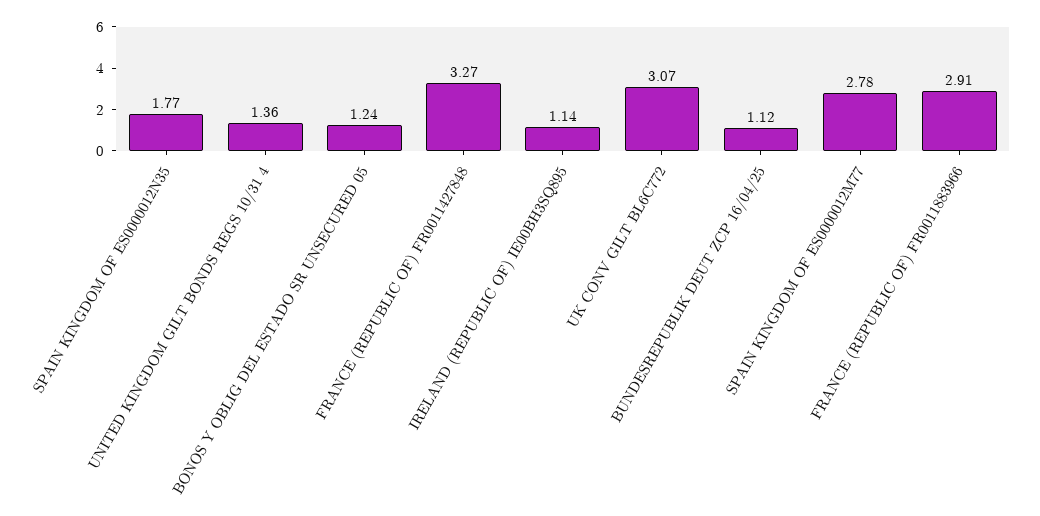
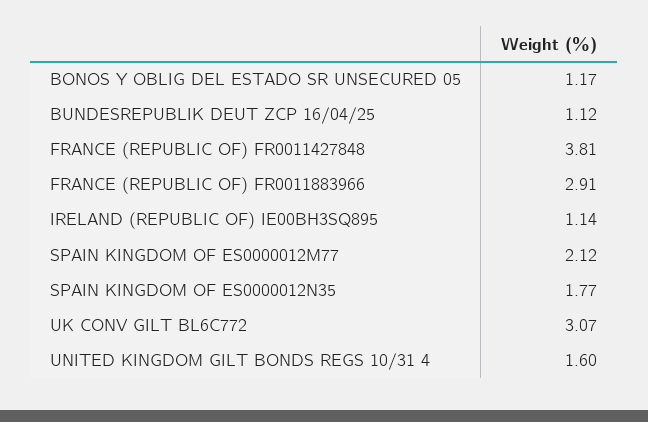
  {
    "SPAIN KINGDOM OF ES0000012N35": 1.77,
-   "UNITED KINGDOM GILT BONDS REGS 10/31 4": 1.36,
+   "UNITED KINGDOM GILT BONDS REGS 10/31 4": 1.6,
-   "BONOS Y OBLIG DEL ESTADO SR UNSECURED 05": 1.24,
+   "BONOS Y OBLIG DEL ESTADO SR UNSECURED 05": 1.17,
-   "FRANCE (REPUBLIC OF) FR0011427848": 3.27,
+   "FRANCE (REPUBLIC OF) FR0011427848": 3.81,
    "IRELAND (REPUBLIC OF) IE00BH3SQ895": 1.14,
    "UK CONV GILT BL6C772": 3.07,
    "BUNDESREPUBLIK DEUT ZCP 16/04/25": 1.12,
-   "SPAIN KINGDOM OF ES0000012M77": 2.78,
+   "SPAIN KINGDOM OF ES0000012M77": 2.12,
    "FRANCE (REPUBLIC OF) FR0011883966": 2.91
  }

